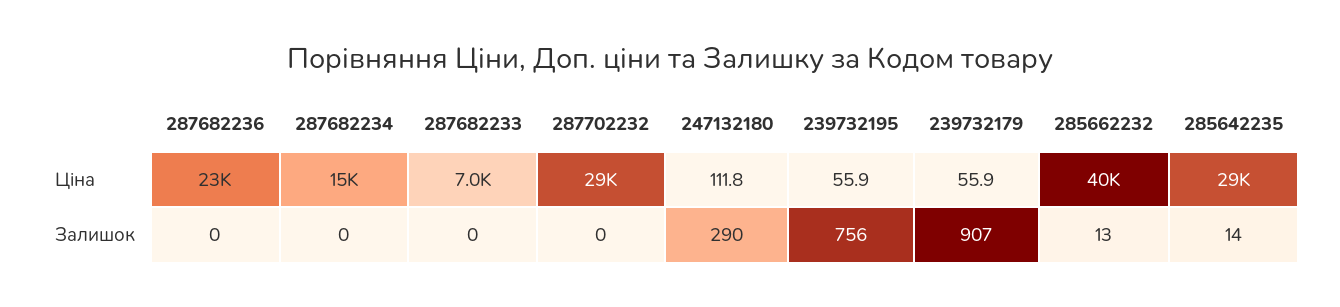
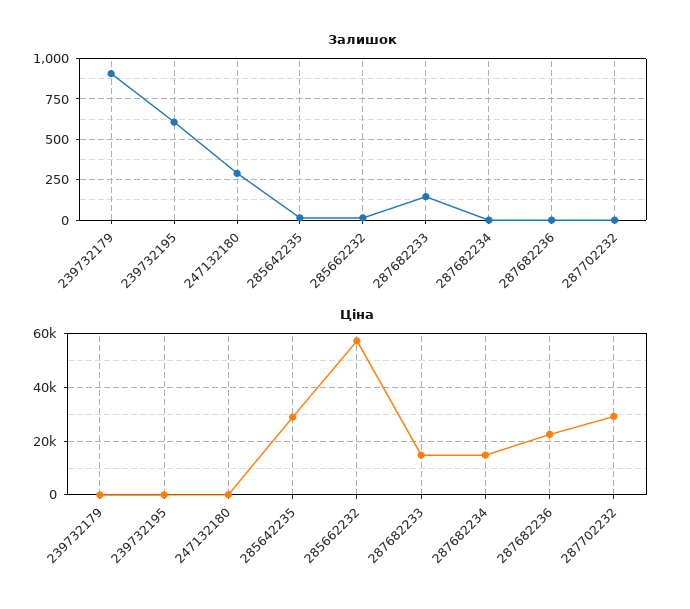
  {
    "Ціна": {
      "287682236": 23000,
      "287682234": 15000,
-     "287682233": 7000,
+     "287682233": 15000,
      "287702232": 29000,
      "247132180": 111.8,
      "239732195": 55.9,
      "239732179": 55.9,
-     "285662232": 40000,
+     "285662232": 57500,
      "285642235": 29000
    },
    "Залишок": {
      "287682236": 0,
      "287682234": 0,
-     "287682233": 0,
+     "287682233": 150,
      "287702232": 0,
      "247132180": 290,
-     "239732195": 756,
+     "239732195": 600,
      "239732179": 907,
      "285662232": 13,
      "285642235": 14
    }
  }

